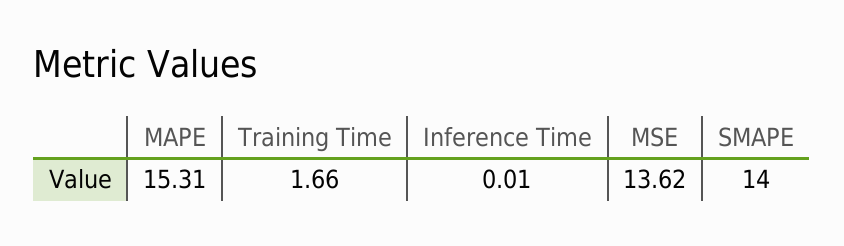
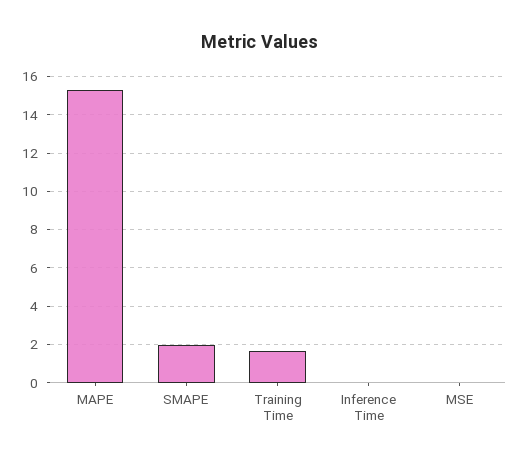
  {
    "MAPE": 15.31,
    "Training Time": 1.66,
    "Inference Time": 0.01,
-   "MSE": 13.62,
+   "MSE": 0,
-   "SMAPE": 14
+   "SMAPE": 2
  }

